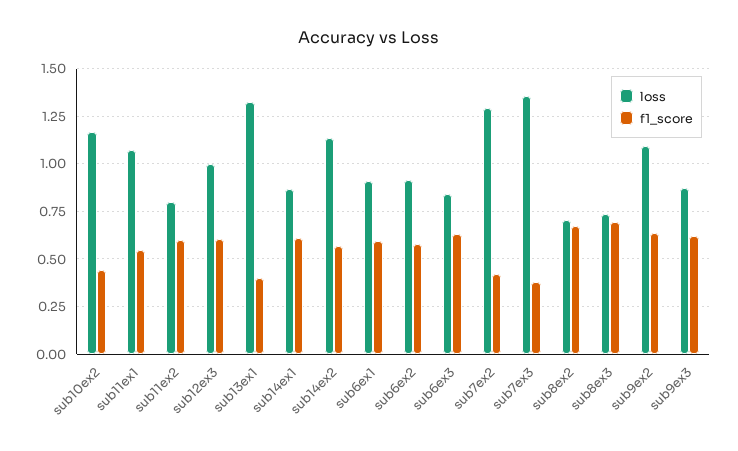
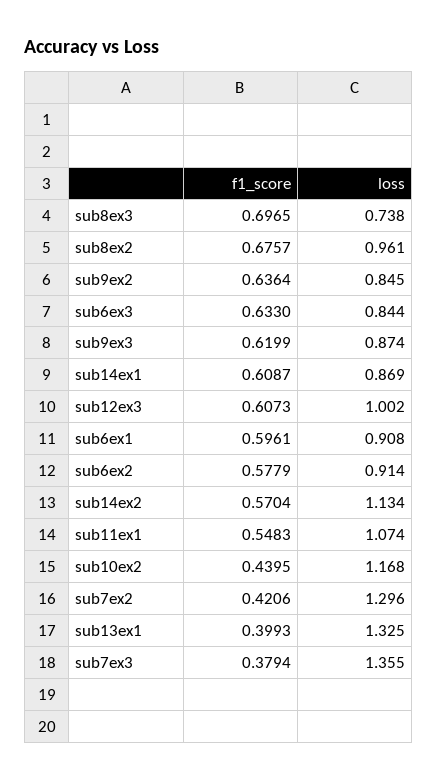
  {
    "loss": {
      "sub10ex2": 1.168,
      "sub11ex1": 1.074,
-     "sub11ex2": 0.8,
      "sub12ex3": 1.002,
      "sub13ex1": 1.325,
      "sub14ex1": 0.869,
      "sub14ex2": 1.134,
      "sub6ex1": 0.908,
      "sub6ex2": 0.914,
      "sub6ex3": 0.844,
      "sub7ex2": 1.296,
      "sub7ex3": 1.355,
-     "sub8ex2": 0.7,
+     "sub8ex2": 0.961,
      "sub8ex3": 0.738,
-     "sub9ex2": 1.1,
+     "sub9ex2": 0.845,
      "sub9ex3": 0.874
    },
    "f1_score": {
      "sub10ex2": 0.4395,
      "sub11ex1": 0.5483,
-     "sub11ex2": 0.6,
      "sub12ex3": 0.6073,
      "sub13ex1": 0.3993,
      "sub14ex1": 0.6087,
      "sub14ex2": 0.5704,
      "sub6ex1": 0.5961,
      "sub6ex2": 0.5779,
      "sub6ex3": 0.633,
      "sub7ex2": 0.4206,
      "sub7ex3": 0.3794,
      "sub8ex2": 0.6757,
      "sub8ex3": 0.6965,
      "sub9ex2": 0.6364,
      "sub9ex3": 0.6199
    }
  }

